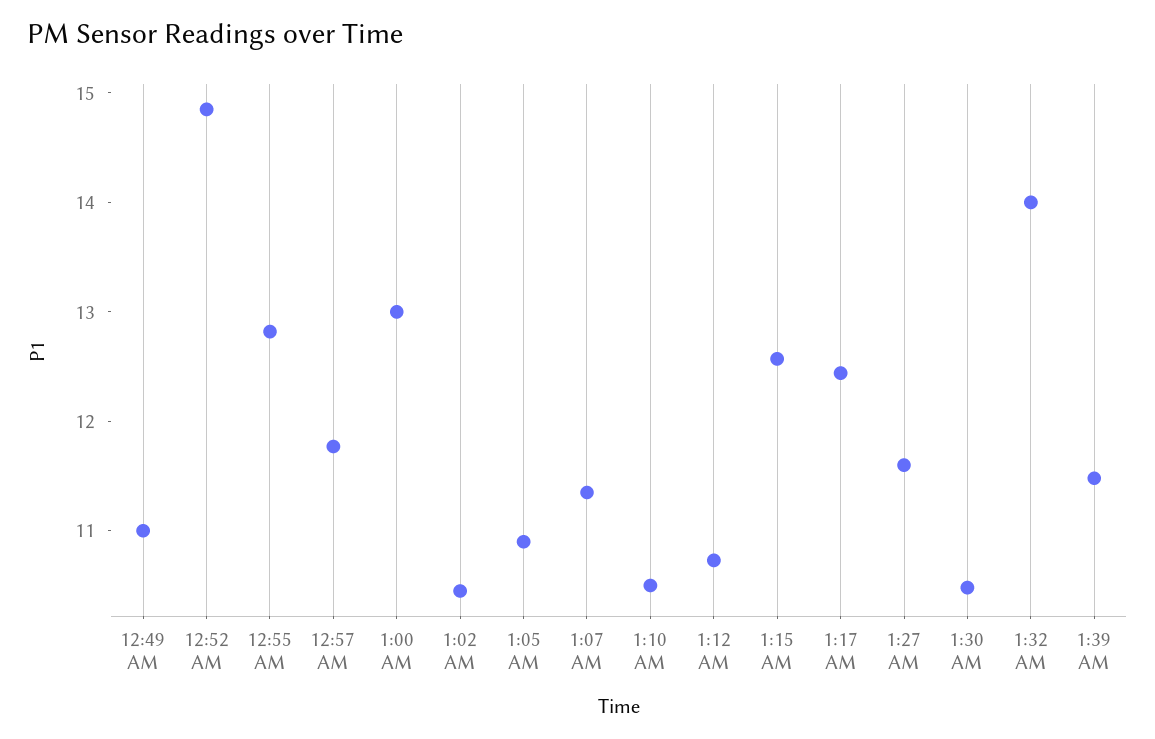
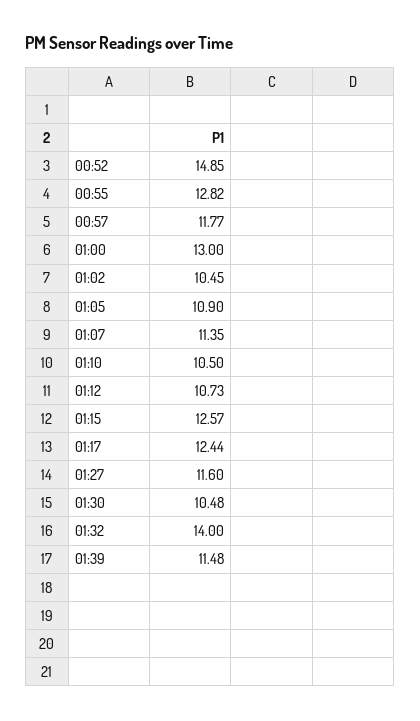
  {
-   "12:49 AM": 11,
    "12:52 AM": 14.85,
    "12:55 AM": 12.82,
    "12:57 AM": 11.77,
    "1:00 AM": 13,
    "1:02 AM": 10.45,
    "1:05 AM": 10.9,
    "1:07 AM": 11.35,
    "1:10 AM": 10.5,
    "1:12 AM": 10.73,
    "1:15 AM": 12.57,
    "1:17 AM": 12.44,
    "1:27 AM": 11.6,
    "1:30 AM": 10.48,
    "1:32 AM": 14,
    "1:39 AM": 11.48
  }

